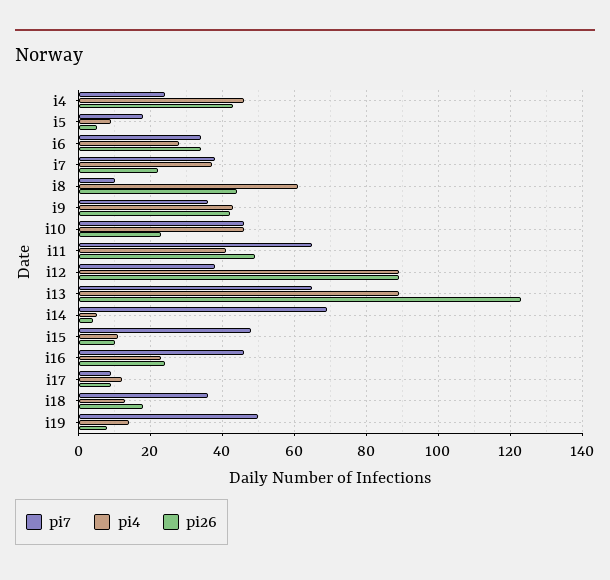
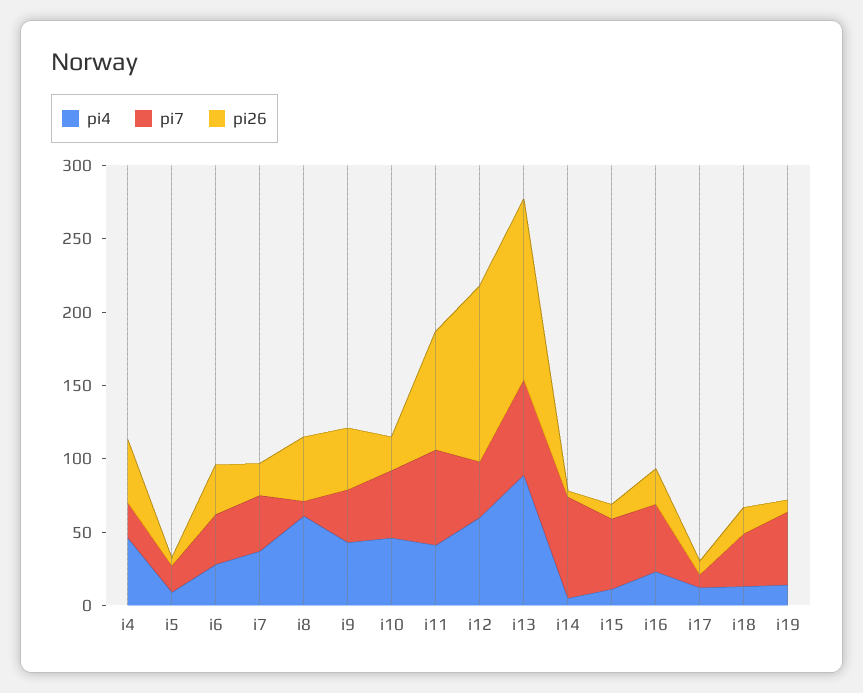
  {
    "pi7": {
      "i4": 25,
      "i5": 20,
      "i6": 35,
      "i7": 40,
      "i8": 10,
      "i9": 35,
      "i10": 45,
      "i11": 65,
      "i12": 40,
      "i13": 65,
      "i14": 70,
      "i15": 50,
      "i16": 45,
      "i17": 10,
      "i18": 35,
      "i19": 50
    },
    "pi4": {
      "i4": 45,
      "i5": 10,
      "i6": 30,
      "i7": 35,
      "i8": 60,
      "i9": 45,
      "i10": 45,
      "i11": 40,
-     "i12": 90,
+     "i12": 60,
      "i13": 90,
      "i14": 5,
      "i15": 10,
      "i16": 25,
      "i17": 10,
      "i18": 15,
      "i19": 15
    },
    "pi26": {
      "i4": 45,
      "i5": 5,
      "i6": 35,
      "i7": 20,
      "i8": 45,
      "i9": 40,
      "i10": 25,
-     "i11": 50,
+     "i11": 80,
-     "i12": 90,
+     "i12": 120,
      "i13": 125,
      "i14": 5,
      "i15": 10,
      "i16": 25,
      "i17": 10,
      "i18": 20,
      "i19": 10
    }
  }

